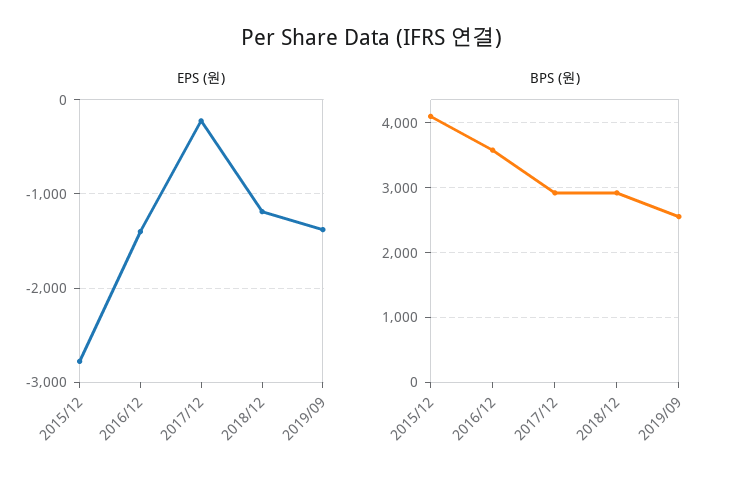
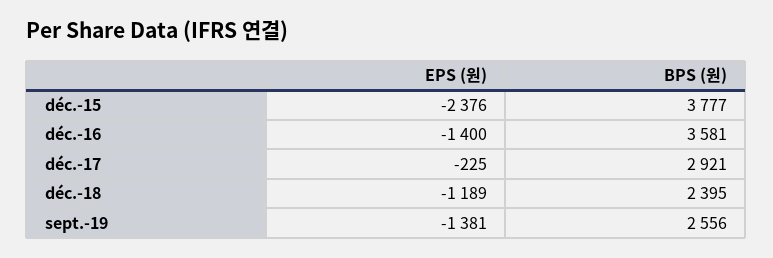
  {
    "EPS (원)": {
-     "2015/12": -2800,
+     "2015/12": -2376,
      "2016/12": -1400,
      "2017/12": -225,
      "2018/12": -1189,
      "2019/09": -1381
    },
    "BPS (원)": {
-     "2015/12": 4100,
+     "2015/12": 3777,
      "2016/12": 3581,
      "2017/12": 2921,
-     "2018/12": 2900,
+     "2018/12": 2395,
      "2019/09": 2556
    }
  }

